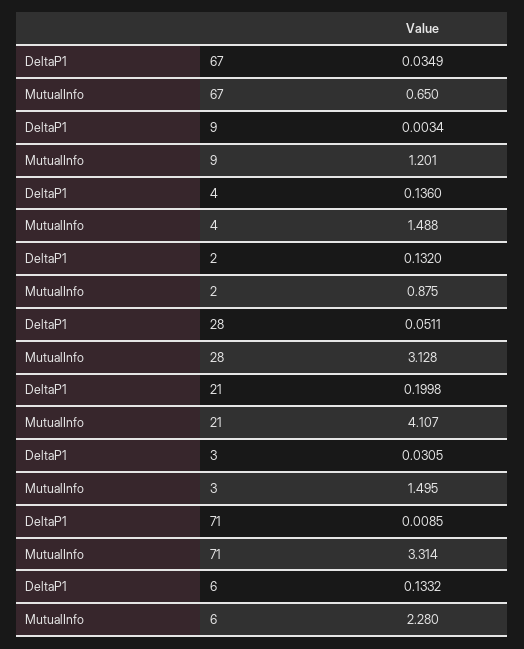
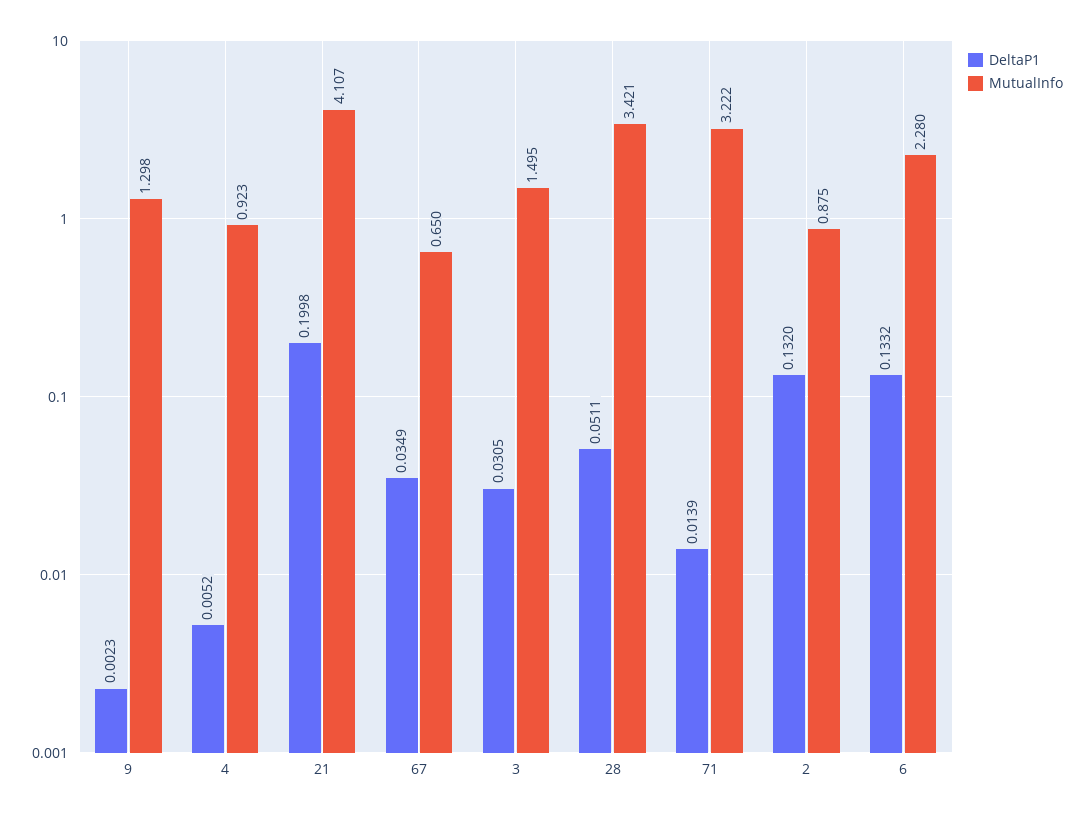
  {
    "DeltaP1": {
      "67": 0.0349,
-     "9": 0.0034,
+     "9": 0.0023,
-     "4": 0.136,
+     "4": 0.0052,
      "2": 0.132,
      "28": 0.0511,
      "21": 0.1998,
      "3": 0.0305,
-     "71": 0.0085,
+     "71": 0.0139,
      "6": 0.1332
    },
    "MutualInfo": {
      "67": 0.65,
-     "9": 1.201,
+     "9": 1.298,
-     "4": 1.488,
+     "4": 0.923,
      "2": 0.875,
-     "28": 3.128,
+     "28": 3.421,
      "21": 4.107,
      "3": 1.495,
-     "71": 3.314,
+     "71": 3.222,
      "6": 2.28
    }
  }

